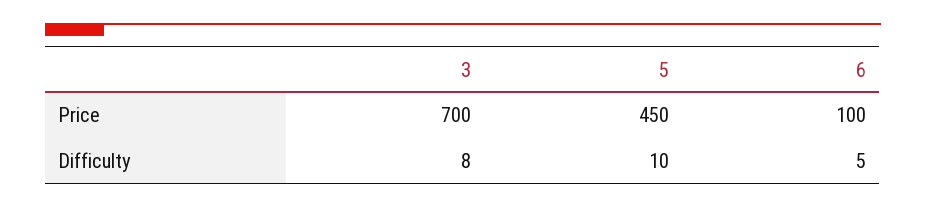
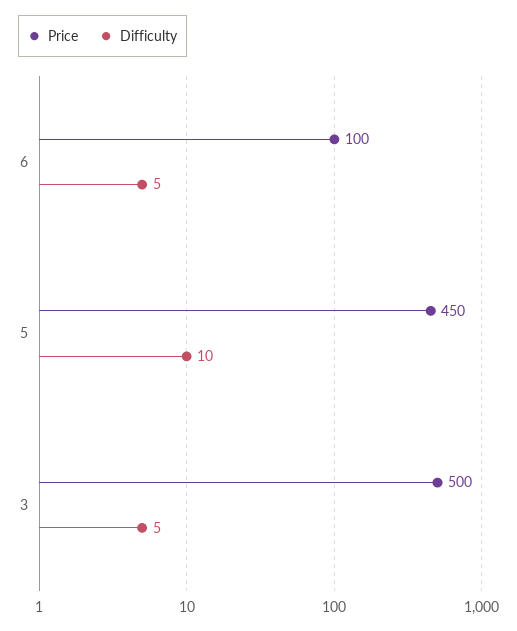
  {
    "Price": {
-     "3": 700,
+     "3": 500,
      "5": 450,
      "6": 100
    },
    "Difficulty": {
-     "3": 8,
+     "3": 5,
      "5": 10,
      "6": 5
    }
  }

